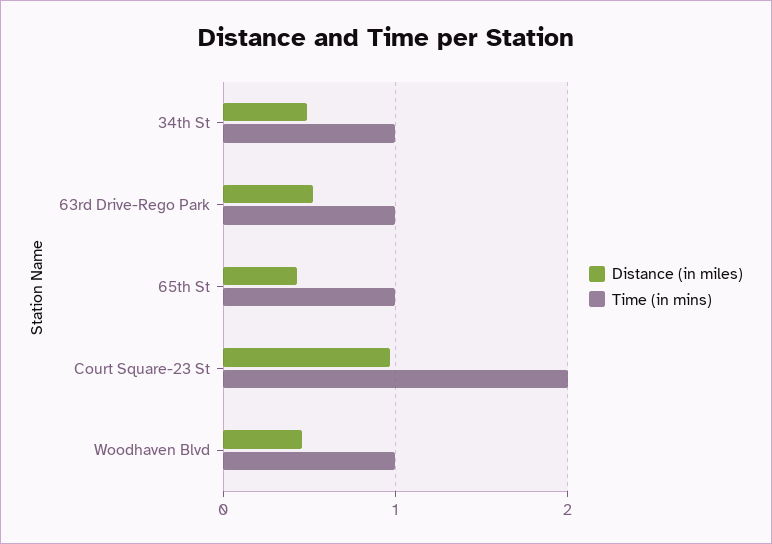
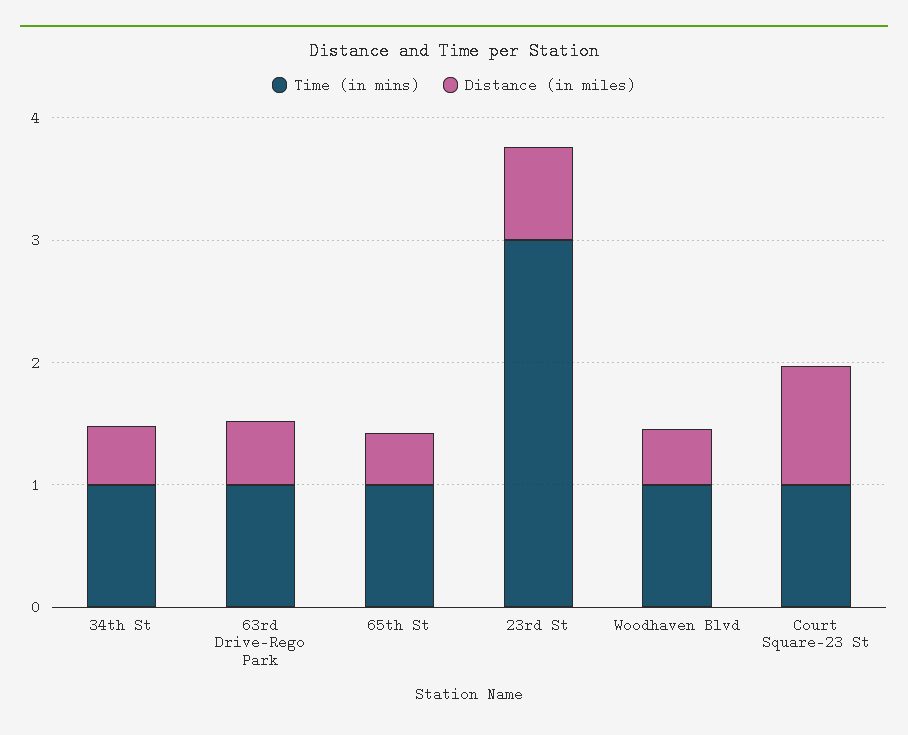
  {
    "Distance (in miles)": {
      "34th St": 0.5,
      "63rd Drive-Rego Park": 0.5,
      "65th St": 0.4,
      "Court Square-23 St": 1,
-     "Woodhaven Blvd": 0.5
+     "Woodhaven Blvd": 0.5,
+     "23rd St": 0.8
    },
    "Time (in mins)": {
      "34th St": 1,
      "63rd Drive-Rego Park": 1,
      "65th St": 1,
-     "Court Square-23 St": 2,
+     "Court Square-23 St": 1,
-     "Woodhaven Blvd": 1
+     "Woodhaven Blvd": 1,
+     "23rd St": 3
    }
  }

